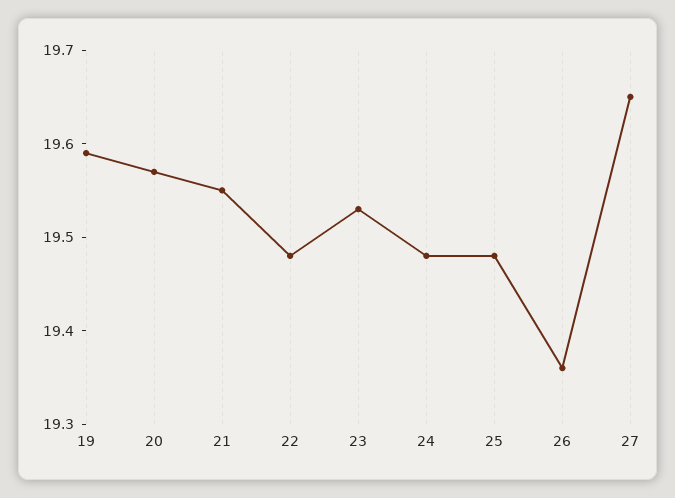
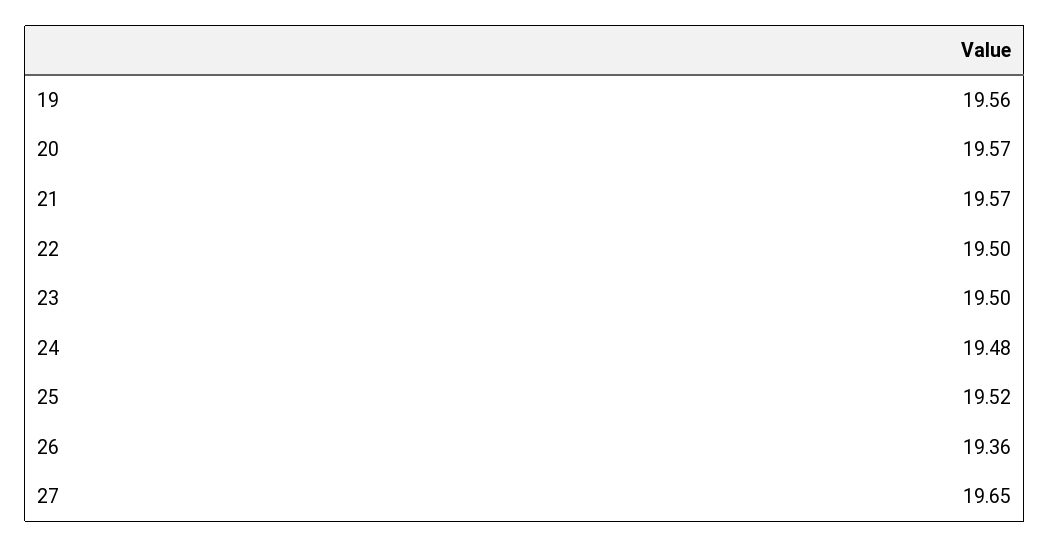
  {
-   "19": 19.59,
+   "19": 19.56,
    "20": 19.57,
-   "21": 19.55,
+   "21": 19.57,
-   "22": 19.48,
+   "22": 19.5,
-   "23": 19.53,
+   "23": 19.5,
    "24": 19.48,
-   "25": 19.48,
+   "25": 19.52,
    "26": 19.36,
    "27": 19.65
  }

